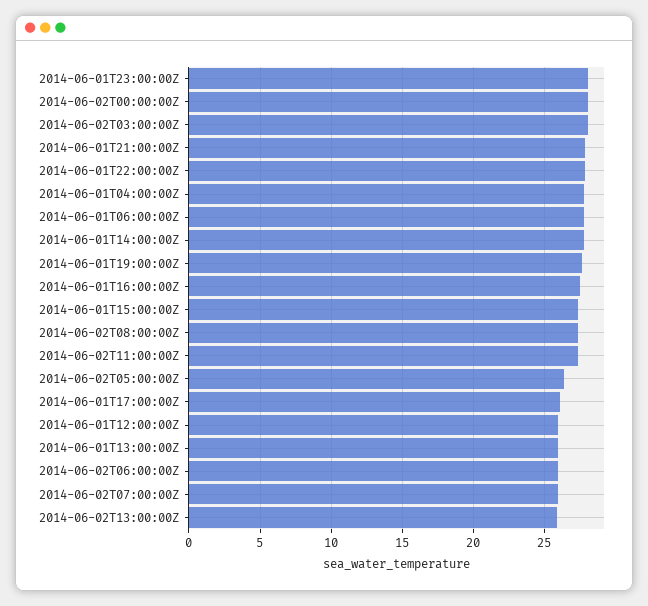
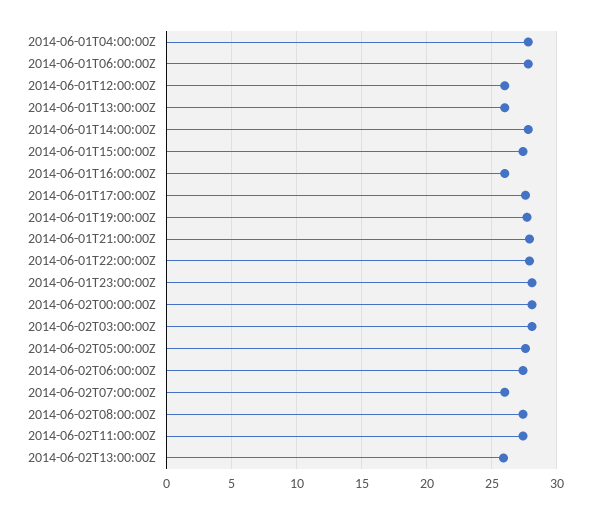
  {
    "2014-06-01T23:00:00Z": 28,
    "2014-06-02T00:00:00Z": 28,
    "2014-06-02T03:00:00Z": 28,
    "2014-06-01T21:00:00Z": 28,
    "2014-06-01T22:00:00Z": 28,
    "2014-06-01T04:00:00Z": 28,
    "2014-06-01T06:00:00Z": 28,
    "2014-06-01T14:00:00Z": 28,
    "2014-06-01T19:00:00Z": 27.5,
-   "2014-06-01T16:00:00Z": 27.5,
+   "2014-06-01T16:00:00Z": 26,
    "2014-06-01T15:00:00Z": 27.5,
    "2014-06-02T08:00:00Z": 27.5,
    "2014-06-02T11:00:00Z": 27.5,
-   "2014-06-02T05:00:00Z": 26.5,
+   "2014-06-02T05:00:00Z": 27.5,
-   "2014-06-01T17:00:00Z": 26,
+   "2014-06-01T17:00:00Z": 27.5,
    "2014-06-01T12:00:00Z": 26,
    "2014-06-01T13:00:00Z": 26,
-   "2014-06-02T06:00:00Z": 26,
+   "2014-06-02T06:00:00Z": 27.5,
    "2014-06-02T07:00:00Z": 26,
    "2014-06-02T13:00:00Z": 26
  }

